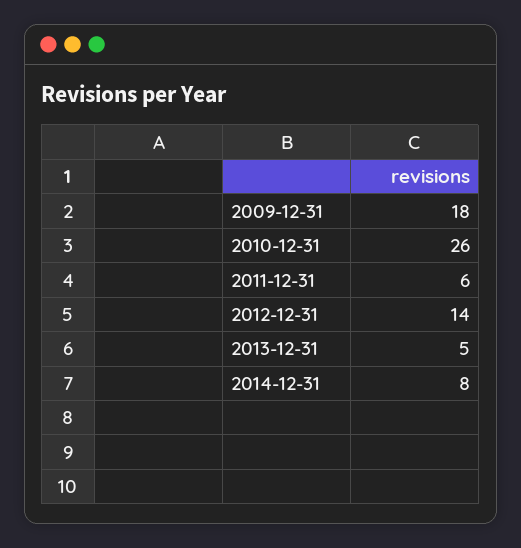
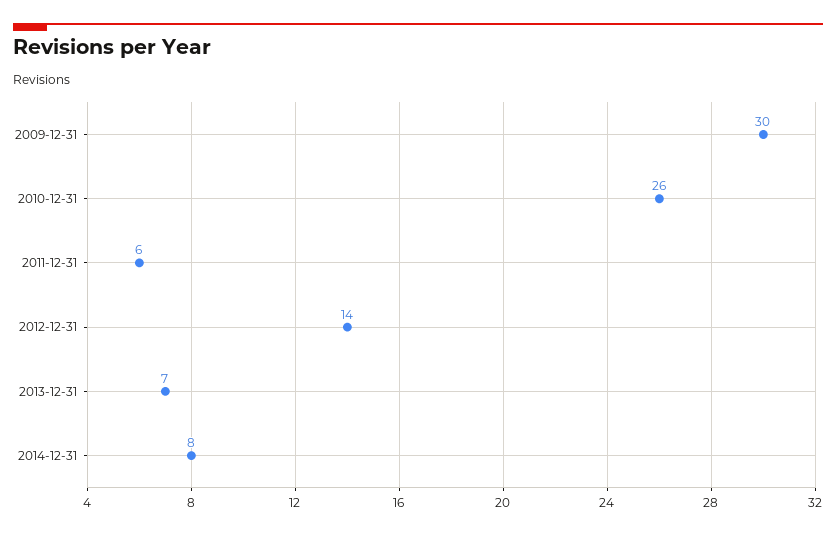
  {
-   "2009-12-31": 18,
+   "2009-12-31": 30,
    "2010-12-31": 26,
    "2011-12-31": 6,
    "2012-12-31": 14,
-   "2013-12-31": 5,
+   "2013-12-31": 7,
    "2014-12-31": 8
  }

